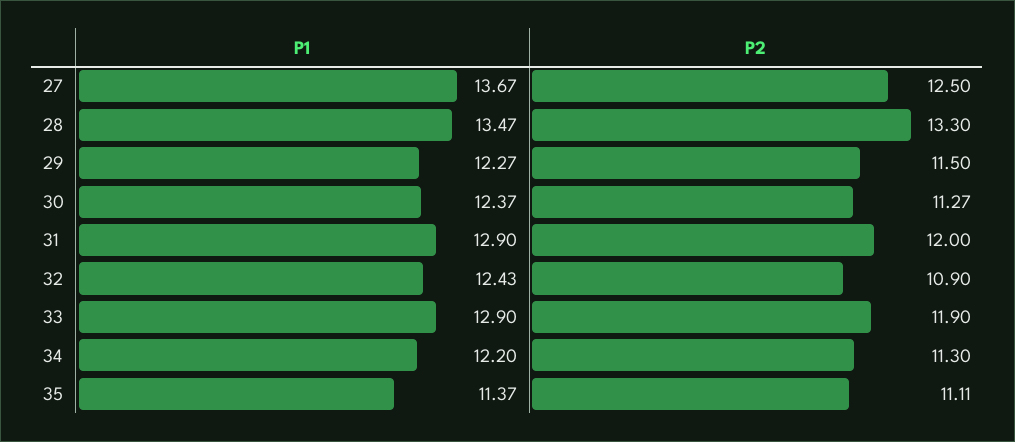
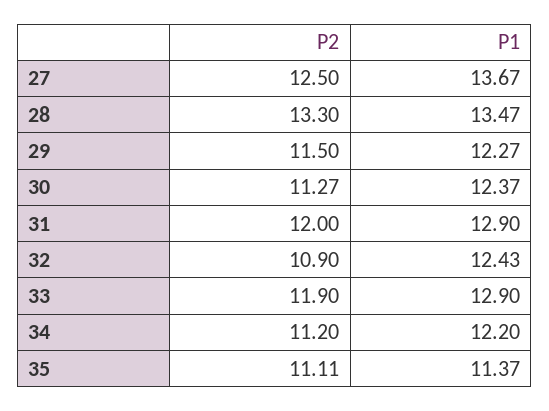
  {
    "P1": {
      "27": 13.67,
      "28": 13.47,
      "29": 12.27,
      "30": 12.37,
      "31": 12.9,
      "32": 12.43,
      "33": 12.9,
      "34": 12.2,
      "35": 11.37
    },
    "P2": {
      "27": 12.5,
      "28": 13.3,
      "29": 11.5,
      "30": 11.27,
      "31": 12,
      "32": 10.9,
      "33": 11.9,
-     "34": 11.3,
+     "34": 11.2,
      "35": 11.11
    }
  }

